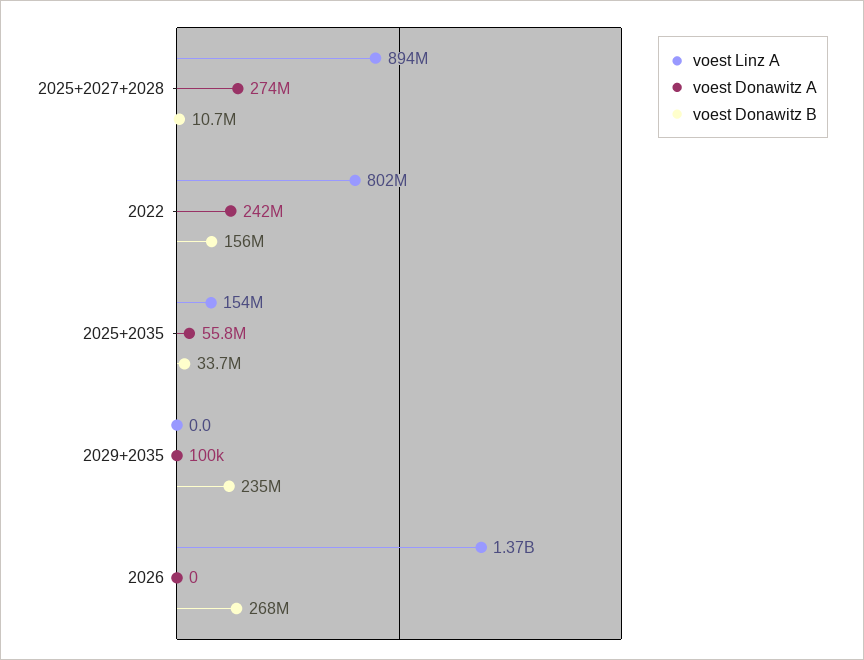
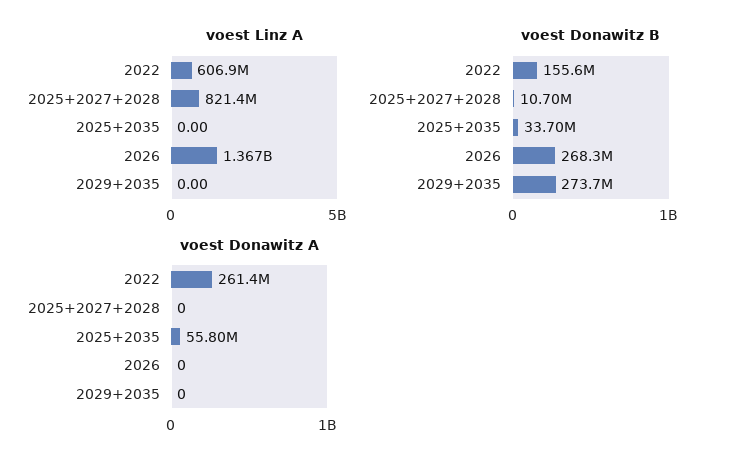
  {
    "voest Linz A": {
-     "2025+2027+2028": 894000000,
+     "2025+2027+2028": 821400000,
-     "2022": 802000000,
+     "2022": 606900000,
-     "2025+2035": 154000000,
+     "2025+2035": 0,
      "2029+2035": 0,
      "2026": 1367000000
    },
    "voest Donawitz A": {
-     "2025+2027+2028": 274000000,
+     "2025+2027+2028": 0,
-     "2022": 242000000,
+     "2022": 261400000,
      "2025+2035": 55800000,
-     "2029+2035": 100000,
+     "2029+2035": 0,
      "2026": 0
    },
    "voest Donawitz B": {
      "2025+2027+2028": 10700000,
      "2022": 155600000,
      "2025+2035": 33700000,
-     "2029+2035": 235000000,
+     "2029+2035": 273700000,
      "2026": 268300000
    }
  }

